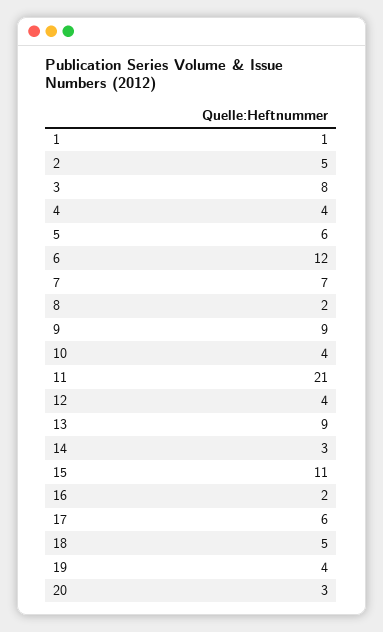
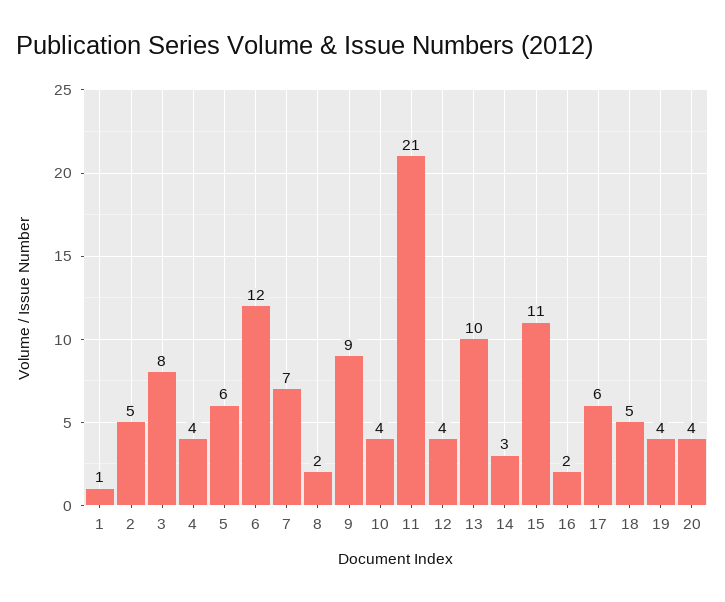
  {
    "1": 1,
    "2": 5,
    "3": 8,
    "4": 4,
    "5": 6,
    "6": 12,
    "7": 7,
    "8": 2,
    "9": 9,
    "10": 4,
    "11": 21,
    "12": 4,
-   "13": 9,
+   "13": 10,
    "14": 3,
    "15": 11,
    "16": 2,
    "17": 6,
    "18": 5,
    "19": 4,
-   "20": 3
+   "20": 4
  }

